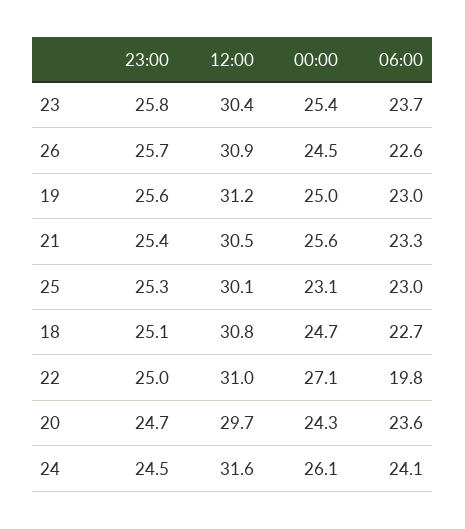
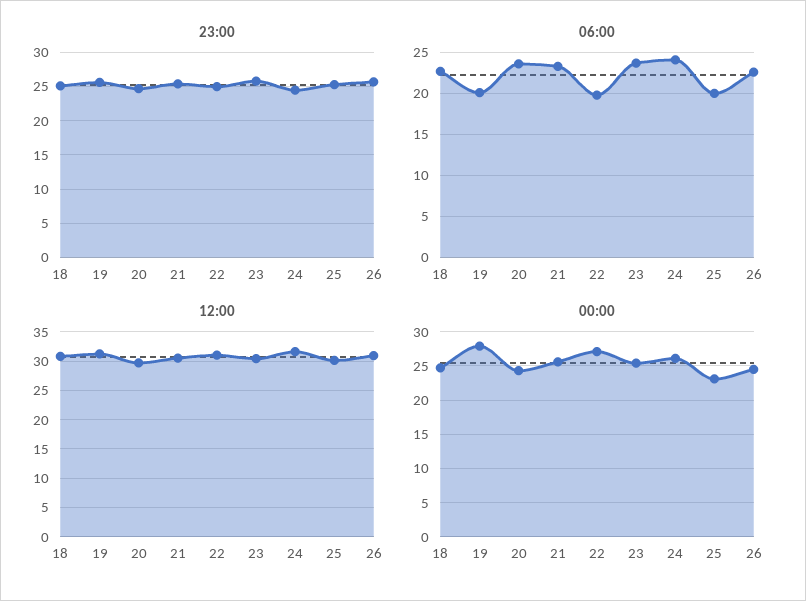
  {
    "23:00": {
      "23": 25.8,
      "26": 25.7,
      "19": 25.6,
      "21": 25.4,
      "25": 25.3,
      "18": 25.1,
      "22": 25,
      "20": 24.7,
      "24": 24.5
    },
    "12:00": {
      "23": 30.4,
      "26": 30.9,
      "19": 31.2,
      "21": 30.5,
      "25": 30.1,
      "18": 30.8,
      "22": 31,
      "20": 29.7,
      "24": 31.6
    },
    "00:00": {
      "23": 25.4,
      "26": 24.5,
-     "19": 25,
+     "19": 28,
      "21": 25.6,
      "25": 23.1,
      "18": 24.7,
      "22": 27.1,
      "20": 24.3,
      "24": 26.1
    },
    "06:00": {
      "23": 23.7,
      "26": 22.6,
-     "19": 23,
+     "19": 20,
      "21": 23.3,
-     "25": 23,
+     "25": 20,
      "18": 22.7,
      "22": 19.8,
      "20": 23.6,
      "24": 24.1
    }
  }

